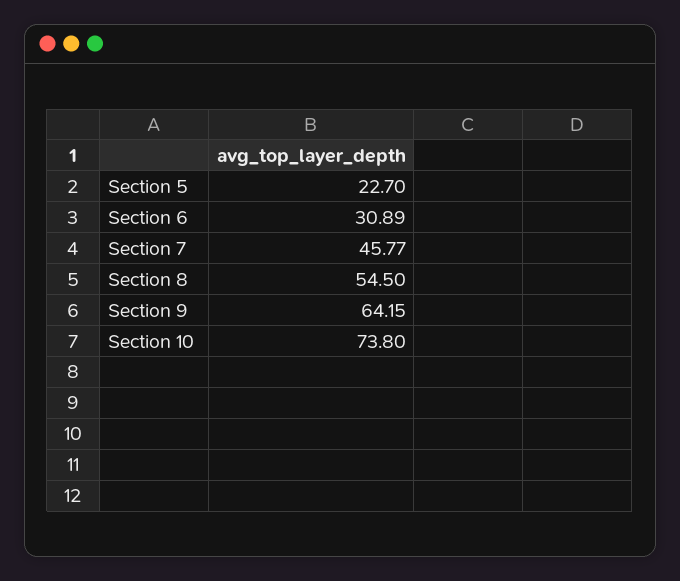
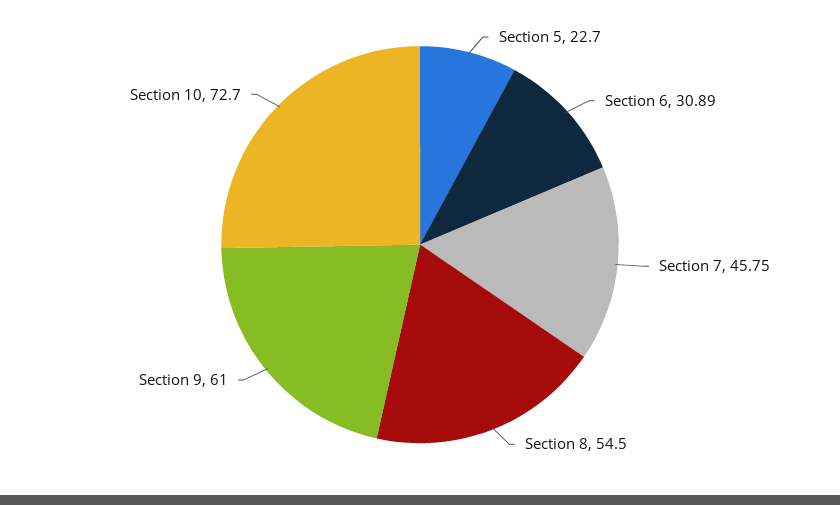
  {
    "Section 5": 22.7,
    "Section 6": 30.89,
-   "Section 7": 45.77,
+   "Section 7": 45.75,
    "Section 8": 54.5,
-   "Section 9": 64.15,
+   "Section 9": 61,
-   "Section 10": 73.8
+   "Section 10": 72.7
  }

